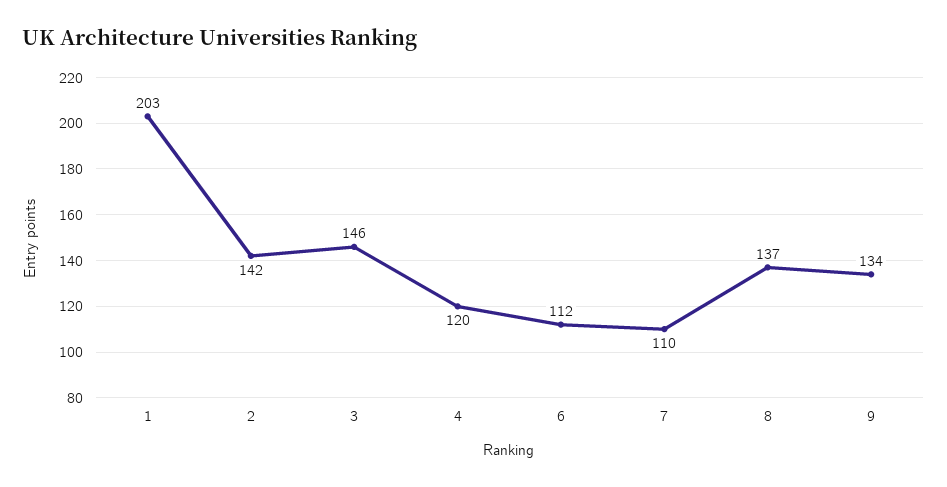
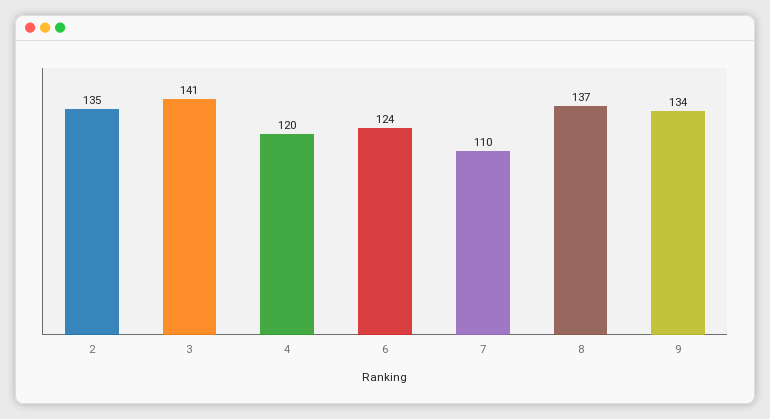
  {
-   "1": 203,
-   "2": 142,
+   "2": 135,
-   "3": 146,
+   "3": 141,
    "4": 120,
-   "6": 112,
+   "6": 124,
    "7": 110,
    "8": 137,
    "9": 134
  }

